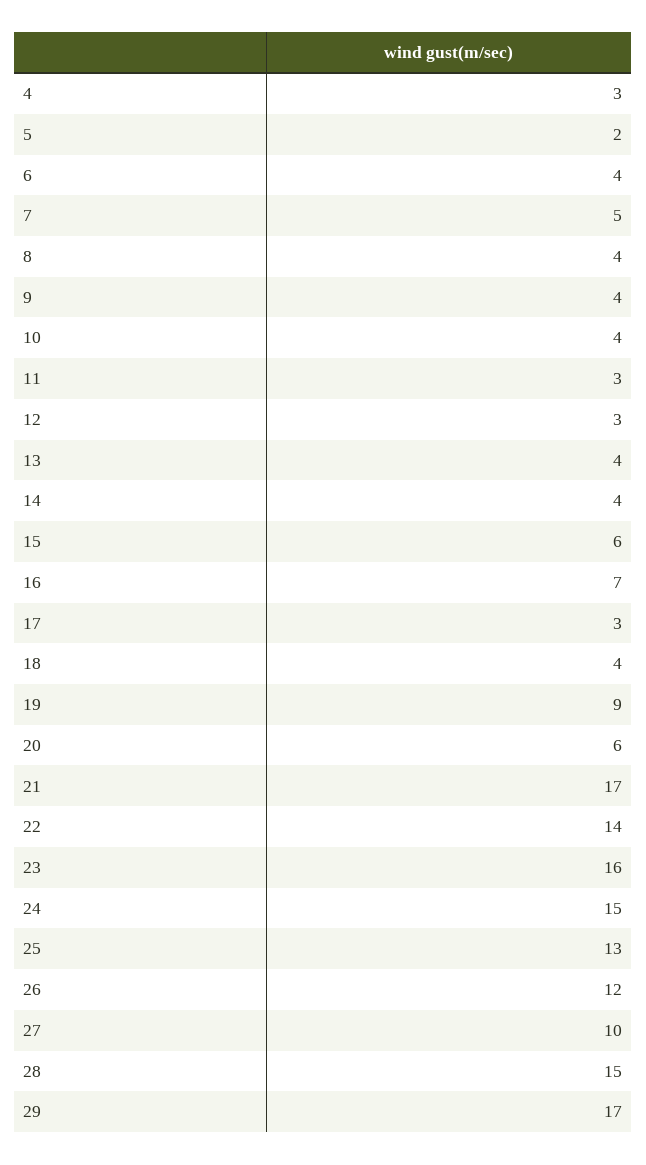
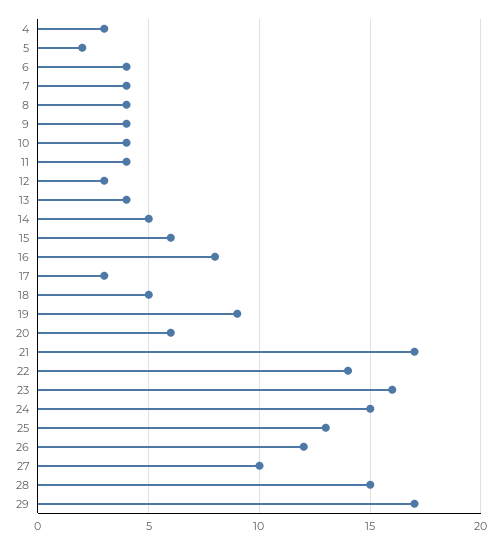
  {
    "4": 3,
    "5": 2,
    "6": 4,
-   "7": 5,
+   "7": 4,
    "8": 4,
    "9": 4,
    "10": 4,
-   "11": 3,
+   "11": 4,
    "12": 3,
    "13": 4,
-   "14": 4,
+   "14": 5,
    "15": 6,
-   "16": 7,
+   "16": 8,
    "17": 3,
-   "18": 4,
+   "18": 5,
    "19": 9,
    "20": 6,
    "21": 17,
    "22": 14,
    "23": 16,
    "24": 15,
    "25": 13,
    "26": 12,
    "27": 10,
    "28": 15,
    "29": 17
  }

